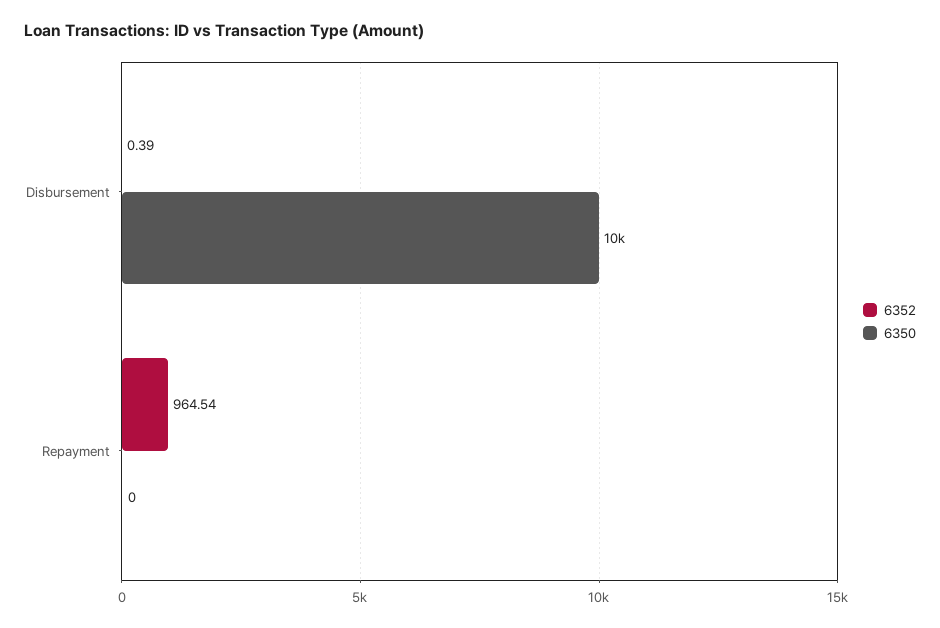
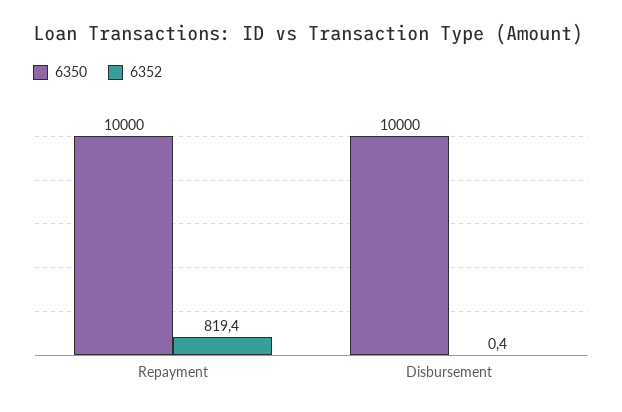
  {
    "6352": {
      "Disbursement": 0.39,
-     "Repayment": 964.54
+     "Repayment": 819.4
    },
    "6350": {
      "Disbursement": 10000,
-     "Repayment": 0
+     "Repayment": 10000
    }
  }

